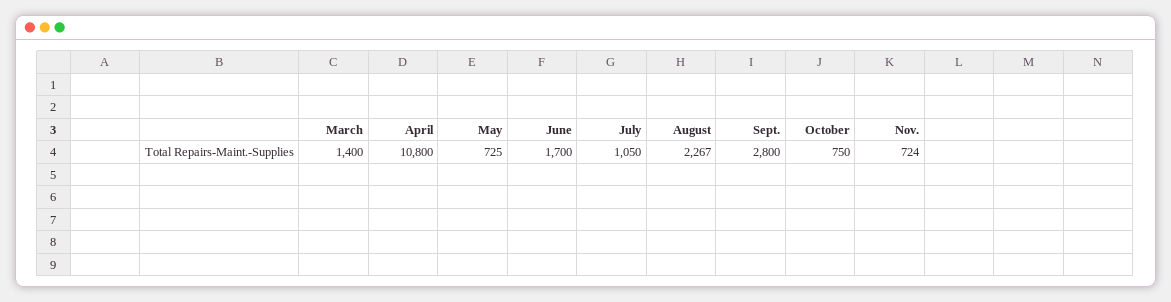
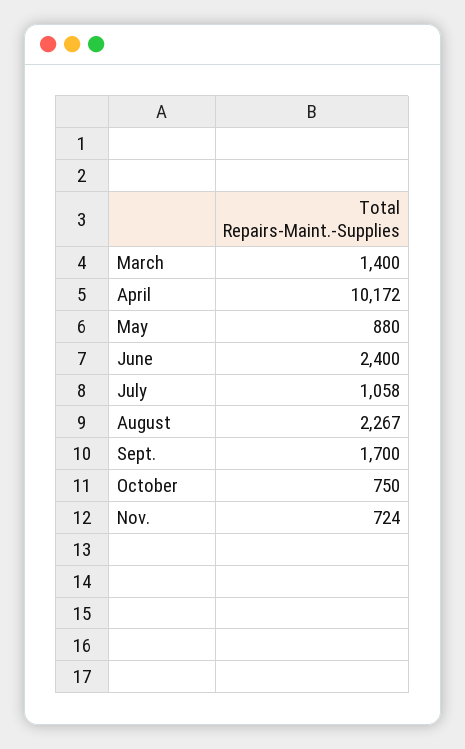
  {
    "March": 1400,
-   "April": 10800,
+   "April": 10172,
-   "May": 725,
+   "May": 880,
-   "June": 1700,
+   "June": 2400,
-   "July": 1050,
+   "July": 1058,
    "August": 2267,
-   "Sept.": 2800,
+   "Sept.": 1700,
    "October": 750,
    "Nov.": 724
  }

